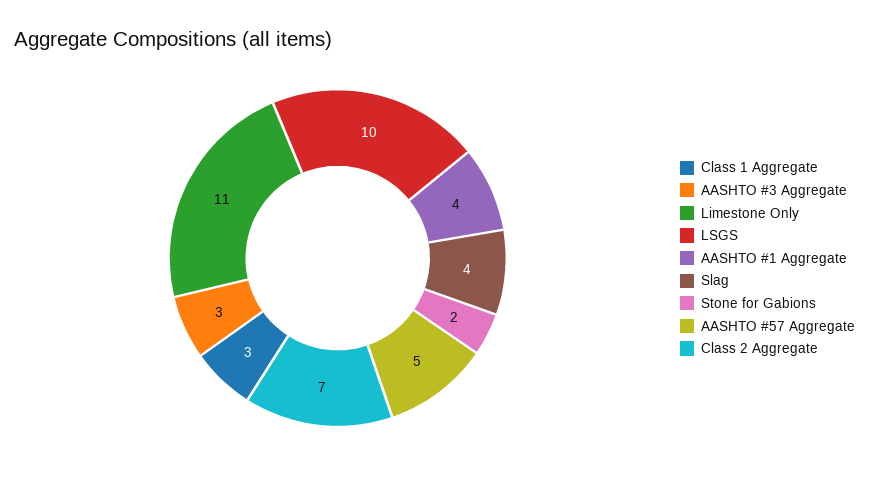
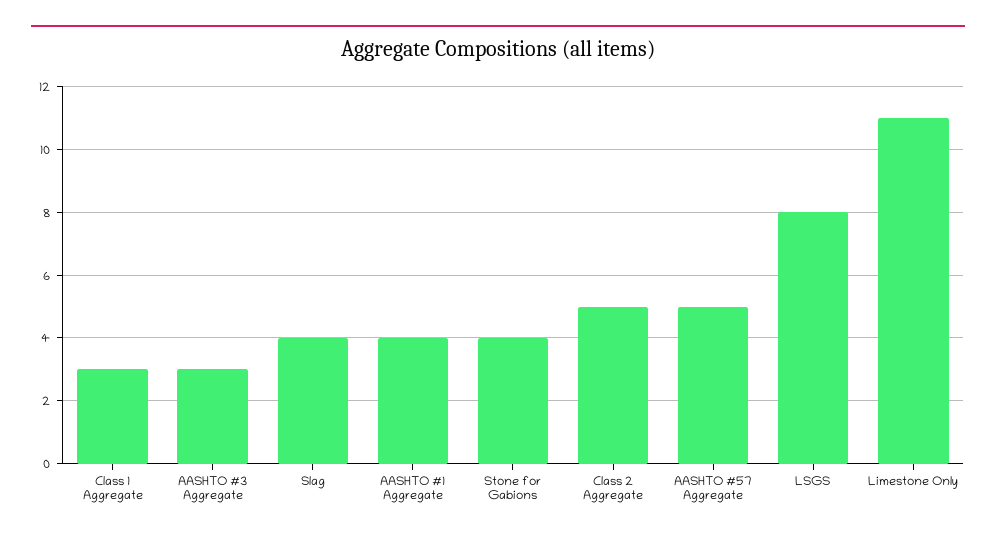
  {
    "Class 1 Aggregate": 3,
    "AASHTO #3 Aggregate": 3,
    "Limestone Only": 11,
-   "LSGS": 10,
+   "LSGS": 8,
    "AASHTO #1 Aggregate": 4,
    "Slag": 4,
-   "Stone for Gabions": 2,
+   "Stone for Gabions": 4,
    "AASHTO #57 Aggregate": 5,
-   "Class 2 Aggregate": 7
+   "Class 2 Aggregate": 5
  }

